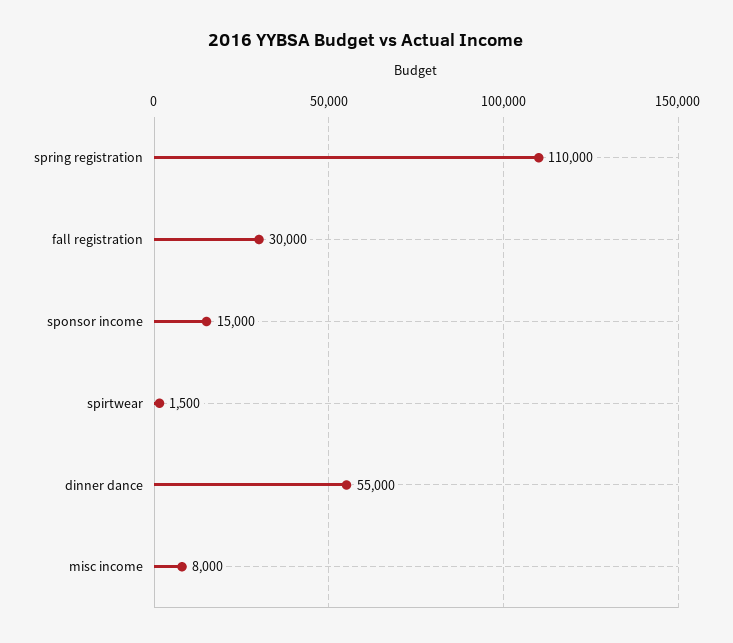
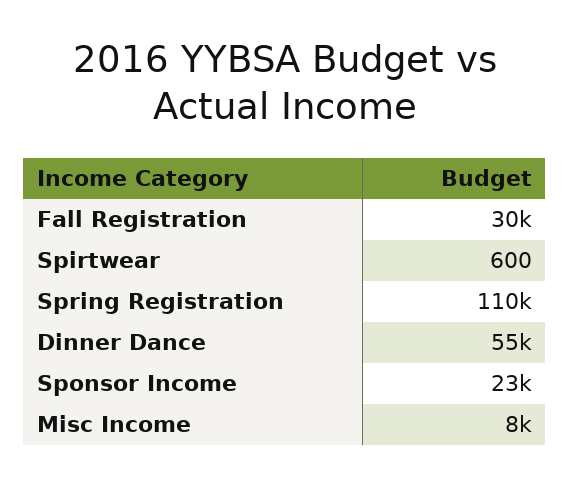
  {
    "spring registration": 110000,
    "fall registration": 30000,
-   "sponsor income": 15000,
+   "sponsor income": 23000,
-   "spirtwear": 1500,
+   "spirtwear": 600,
    "dinner dance": 55000,
    "misc income": 8000
  }

